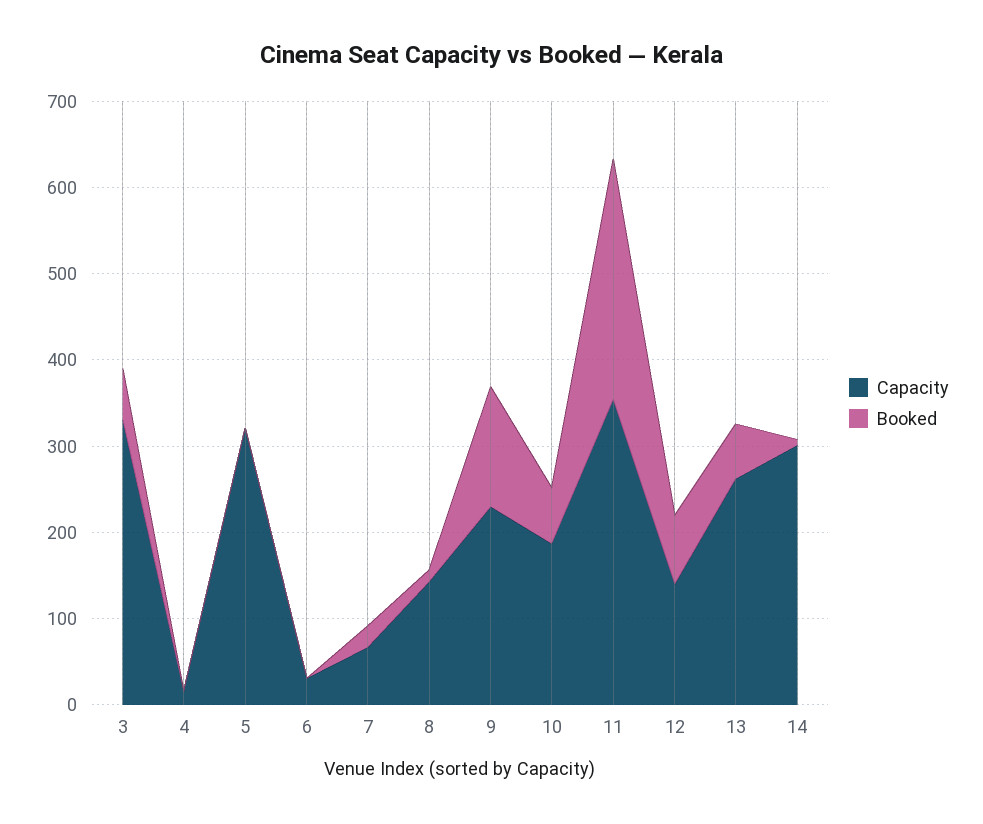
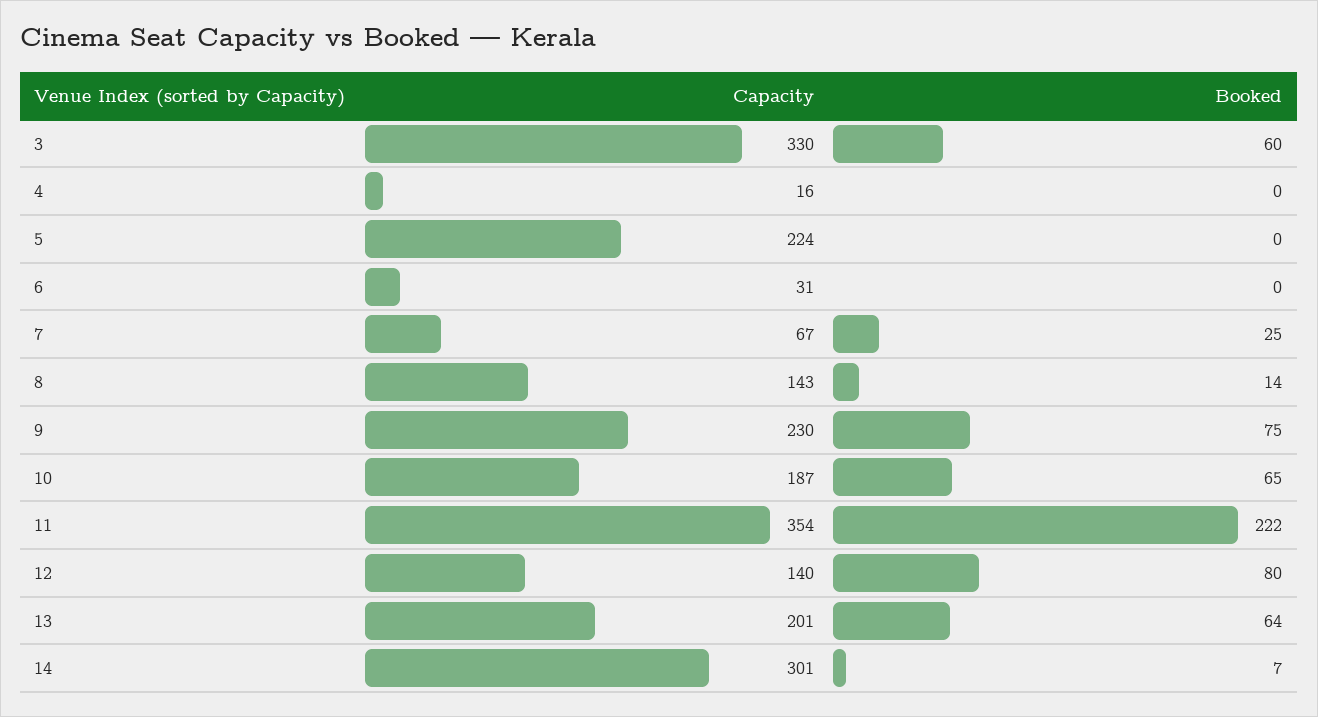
  {
    "Capacity": {
      "3": 330,
      "4": 16,
-     "5": 320,
+     "5": 224,
      "6": 31,
      "7": 67,
      "8": 143,
      "9": 230,
      "10": 187,
      "11": 354,
      "12": 140,
-     "13": 260,
+     "13": 201,
      "14": 301
    },
    "Booked": {
      "3": 60,
      "4": 0,
      "5": 0,
      "6": 0,
      "7": 25,
      "8": 14,
-     "9": 140,
+     "9": 75,
      "10": 65,
-     "11": 280,
+     "11": 222,
      "12": 80,
      "13": 64,
      "14": 7
    }
  }

